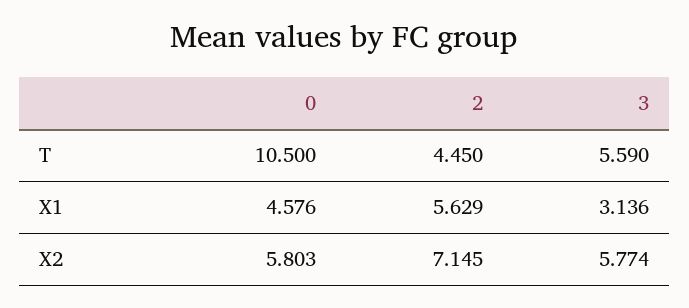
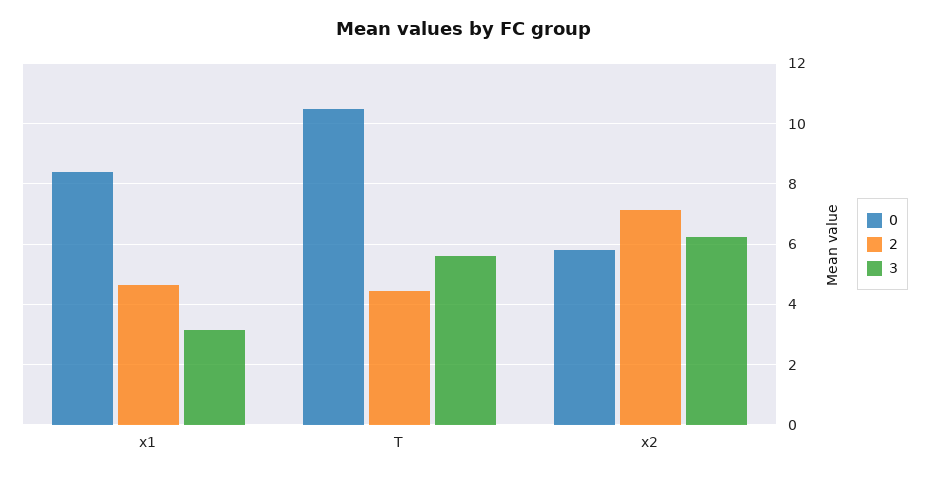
  {
    "0": {
      "T": 10.5,
-     "X1": 4.576,
+     "X1": 8.4,
      "X2": 5.803
    },
    "2": {
      "T": 4.45,
-     "X1": 5.629,
+     "X1": 4.6,
      "X2": 7.145
    },
    "3": {
      "T": 5.59,
      "X1": 3.136,
-     "X2": 5.774
+     "X2": 6.2
    }
  }

